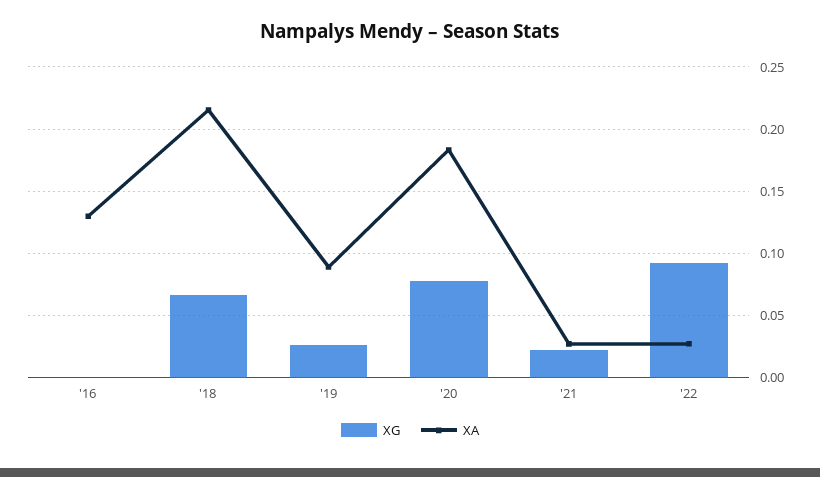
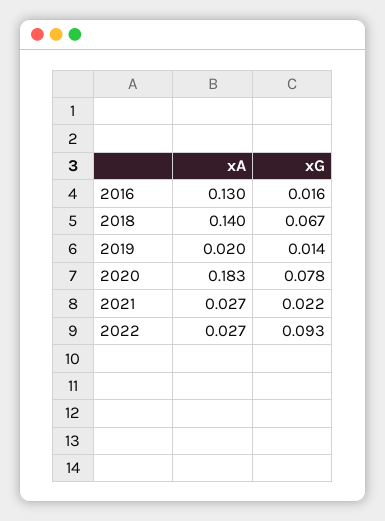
  {
    "XG": {
-     "'16": 0,
+     "'16": 0.016,
      "'18": 0.067,
-     "'19": 0.025,
+     "'19": 0.014,
      "'20": 0.078,
      "'21": 0.022,
      "'22": 0.093
    },
    "XA": {
      "'16": 0.13,
-     "'18": 0.215,
+     "'18": 0.14,
-     "'19": 0.09,
+     "'19": 0.02,
      "'20": 0.183,
      "'21": 0.027,
      "'22": 0.027
    }
  }

